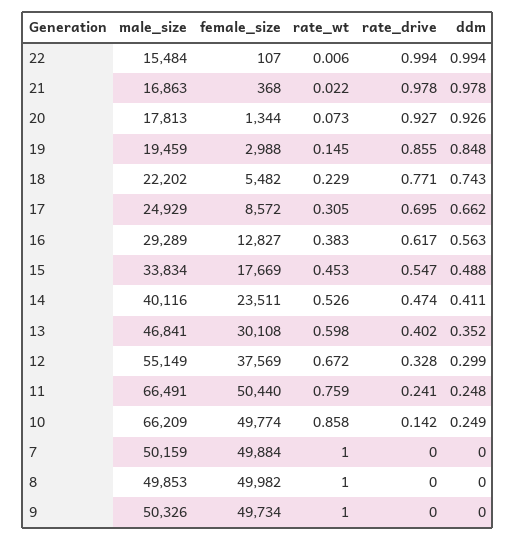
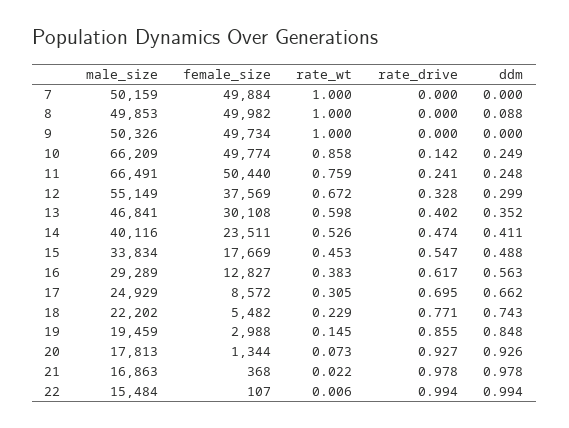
  {
    "male_size": {
      "22": 15484,
      "21": 16863,
      "20": 17813,
      "19": 19459,
      "18": 22202,
      "17": 24929,
      "16": 29289,
      "15": 33834,
      "14": 40116,
      "13": 46841,
      "12": 55149,
      "11": 66491,
      "10": 66209,
      "7": 50159,
      "8": 49853,
      "9": 50326
    },
    "female_size": {
      "22": 107,
      "21": 368,
      "20": 1344,
      "19": 2988,
      "18": 5482,
      "17": 8572,
      "16": 12827,
      "15": 17669,
      "14": 23511,
      "13": 30108,
      "12": 37569,
      "11": 50440,
      "10": 49774,
      "7": 49884,
      "8": 49982,
      "9": 49734
    },
    "rate_wt": {
      "22": 0.006,
      "21": 0.022,
      "20": 0.073,
      "19": 0.145,
      "18": 0.229,
      "17": 0.305,
      "16": 0.383,
      "15": 0.453,
      "14": 0.526,
      "13": 0.598,
      "12": 0.672,
      "11": 0.759,
      "10": 0.858,
      "7": 1,
      "8": 1,
      "9": 1
    },
    "rate_drive": {
      "22": 0.994,
      "21": 0.978,
      "20": 0.927,
      "19": 0.855,
      "18": 0.771,
      "17": 0.695,
      "16": 0.617,
      "15": 0.547,
      "14": 0.474,
      "13": 0.402,
      "12": 0.328,
      "11": 0.241,
      "10": 0.142,
      "7": 0,
      "8": 0,
      "9": 0
    },
    "ddm": {
      "22": 0.994,
      "21": 0.978,
      "20": 0.926,
      "19": 0.848,
      "18": 0.743,
      "17": 0.662,
      "16": 0.563,
      "15": 0.488,
      "14": 0.411,
      "13": 0.352,
      "12": 0.299,
      "11": 0.248,
      "10": 0.249,
      "7": 0,
-     "8": 0,
+     "8": 0.088,
      "9": 0
    }
  }

